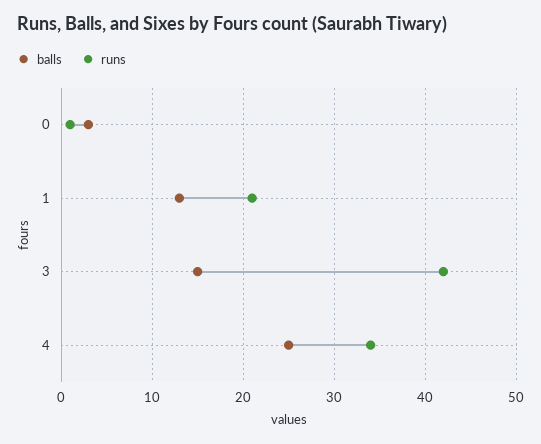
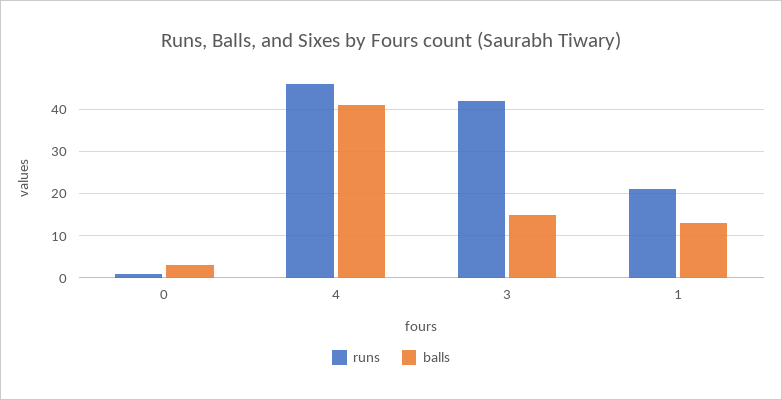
  {
    "balls": {
      "0": 3,
      "1": 13,
      "3": 15,
-     "4": 25
+     "4": 40
    },
    "runs": {
      "0": 1,
      "1": 21,
      "3": 42,
-     "4": 34
+     "4": 45
    }
  }

